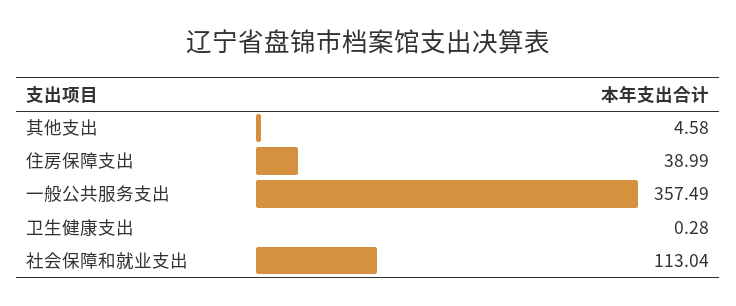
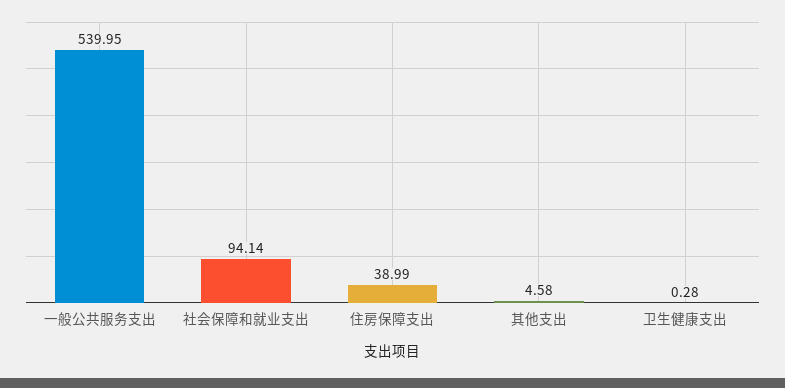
  {
    "其他支出": 4.58,
    "住房保障支出": 38.99,
-   "一般公共服务支出": 357.49,
+   "一般公共服务支出": 539.95,
    "卫生健康支出": 0.28,
-   "社会保障和就业支出": 113.04
+   "社会保障和就业支出": 94.14
  }

